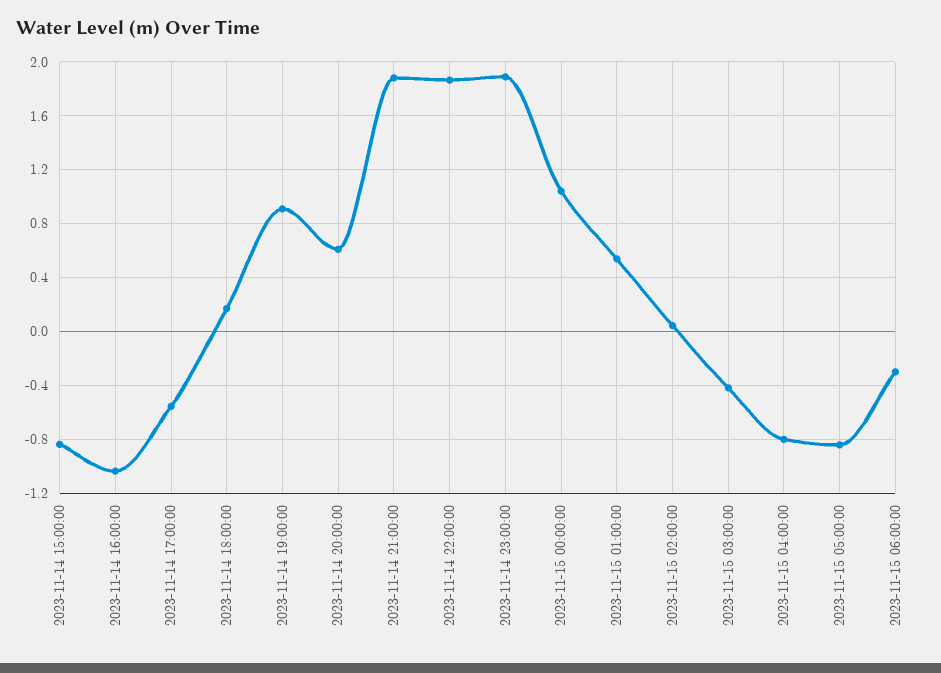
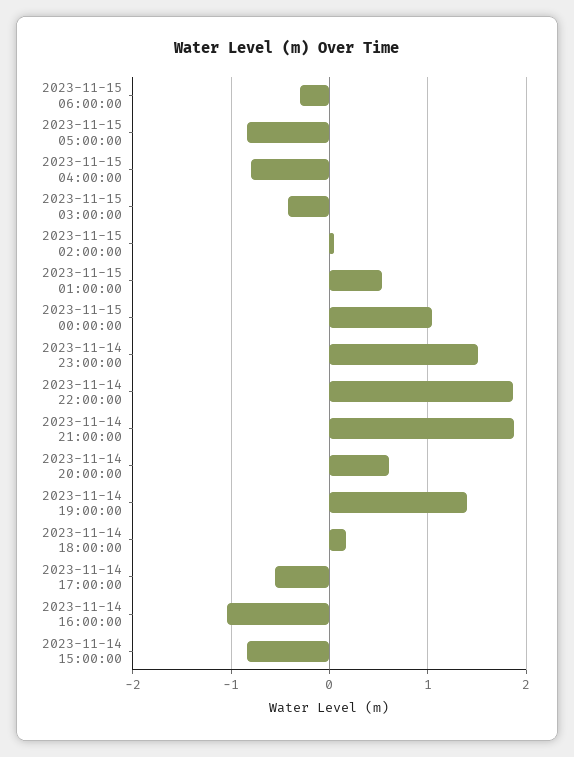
  {
    "2023-11-14 15:00:00": -0.85,
    "2023-11-14 16:00:00": -1.05,
    "2023-11-14 17:00:00": -0.55,
    "2023-11-14 18:00:00": 0.15,
-   "2023-11-14 19:00:00": 0.9,
+   "2023-11-14 19:00:00": 1.4,
    "2023-11-14 20:00:00": 0.6,
    "2023-11-14 21:00:00": 1.9,
    "2023-11-14 22:00:00": 1.85,
-   "2023-11-14 23:00:00": 1.9,
+   "2023-11-14 23:00:00": 1.5,
    "2023-11-15 00:00:00": 1.05,
    "2023-11-15 01:00:00": 0.55,
    "2023-11-15 02:00:00": 0.05,
    "2023-11-15 03:00:00": -0.4,
    "2023-11-15 04:00:00": -0.8,
    "2023-11-15 05:00:00": -0.85,
    "2023-11-15 06:00:00": -0.3
  }

